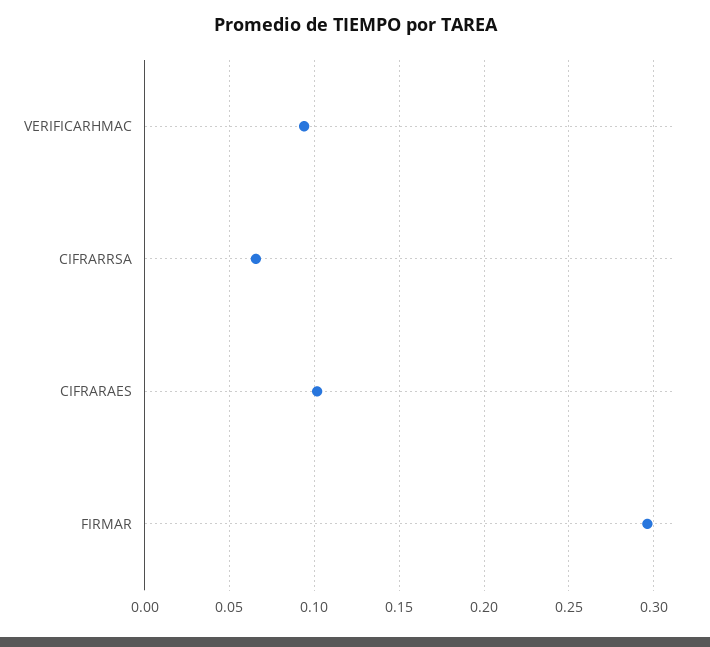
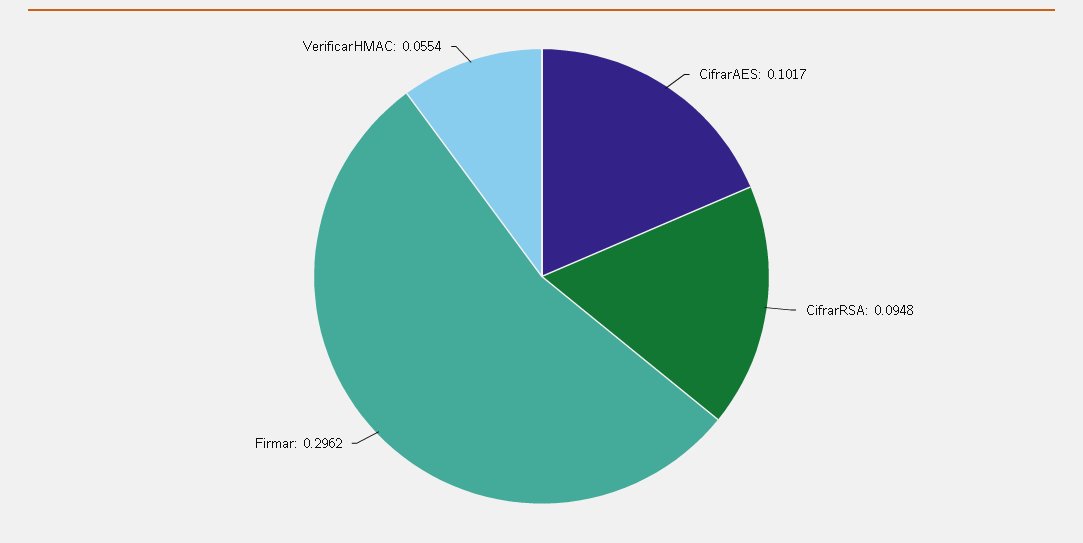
  {
-   "VERIFICARHMAC": 0.095,
+   "VERIFICARHMAC": 0.0554,
-   "CIFRARRSA": 0.065,
+   "CIFRARRSA": 0.0948,
    "CIFRARAES": 0.1017,
    "FIRMAR": 0.2962
  }

